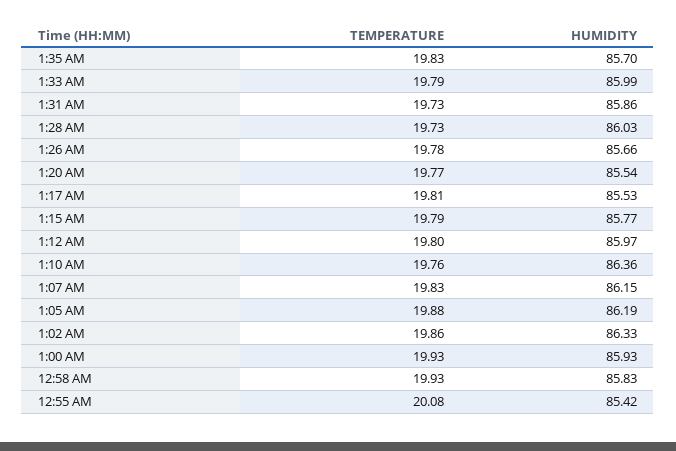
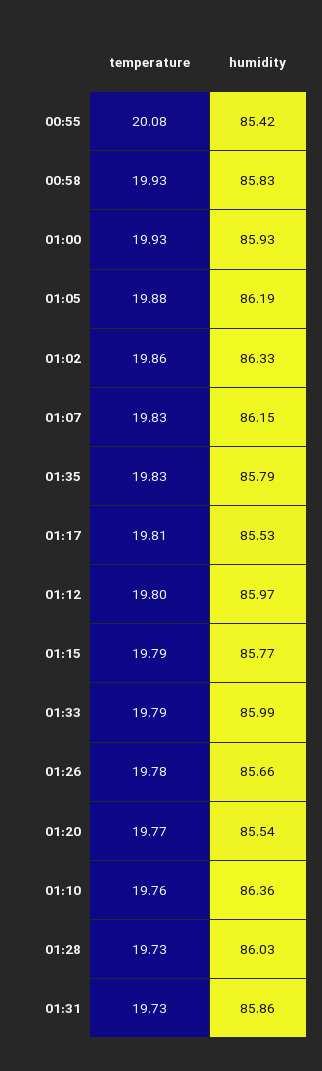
  {
    "TEMPERATURE": {
      "1:35 AM": 19.83,
      "1:33 AM": 19.79,
      "1:31 AM": 19.73,
      "1:28 AM": 19.73,
      "1:26 AM": 19.78,
      "1:20 AM": 19.77,
      "1:17 AM": 19.81,
      "1:15 AM": 19.79,
      "1:12 AM": 19.8,
      "1:10 AM": 19.76,
      "1:07 AM": 19.83,
      "1:05 AM": 19.88,
      "1:02 AM": 19.86,
      "1:00 AM": 19.93,
      "12:58 AM": 19.93,
      "12:55 AM": 20.08
    },
    "HUMIDITY": {
-     "1:35 AM": 85.7,
+     "1:35 AM": 85.79,
      "1:33 AM": 85.99,
      "1:31 AM": 85.86,
      "1:28 AM": 86.03,
      "1:26 AM": 85.66,
      "1:20 AM": 85.54,
      "1:17 AM": 85.53,
      "1:15 AM": 85.77,
      "1:12 AM": 85.97,
      "1:10 AM": 86.36,
      "1:07 AM": 86.15,
      "1:05 AM": 86.19,
      "1:02 AM": 86.33,
      "1:00 AM": 85.93,
      "12:58 AM": 85.83,
      "12:55 AM": 85.42
    }
  }

